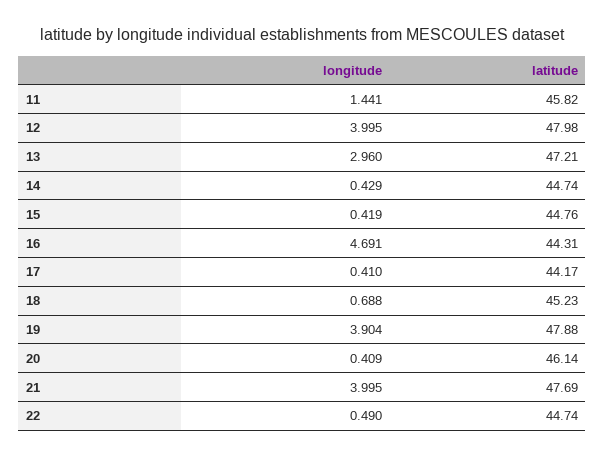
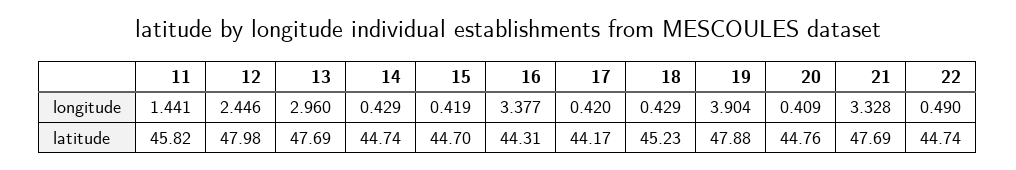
  {
    "longitude": {
      "11": 1.441,
-     "12": 3.995,
+     "12": 2.446,
      "13": 2.96,
      "14": 0.429,
      "15": 0.419,
-     "16": 4.691,
+     "16": 3.377,
-     "17": 0.41,
+     "17": 0.42,
-     "18": 0.688,
+     "18": 0.429,
      "19": 3.904,
      "20": 0.409,
-     "21": 3.995,
+     "21": 3.328,
      "22": 0.49
    },
    "latitude": {
      "11": 45.82,
      "12": 47.98,
-     "13": 47.21,
+     "13": 47.69,
      "14": 44.74,
-     "15": 44.76,
+     "15": 44.7,
      "16": 44.31,
      "17": 44.17,
      "18": 45.23,
      "19": 47.88,
-     "20": 46.14,
+     "20": 44.76,
      "21": 47.69,
      "22": 44.74
    }
  }

